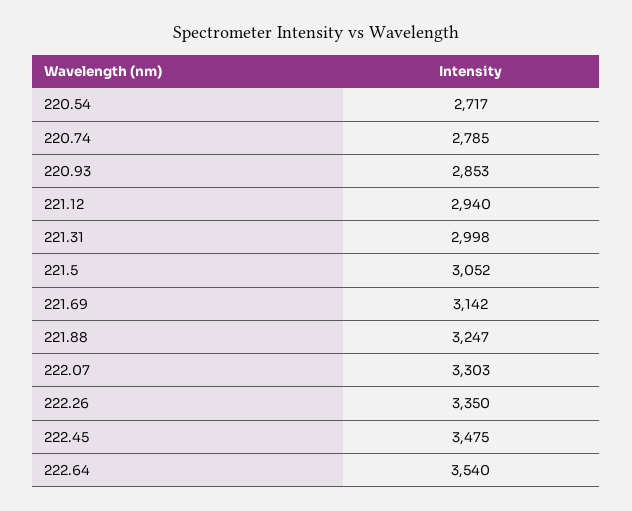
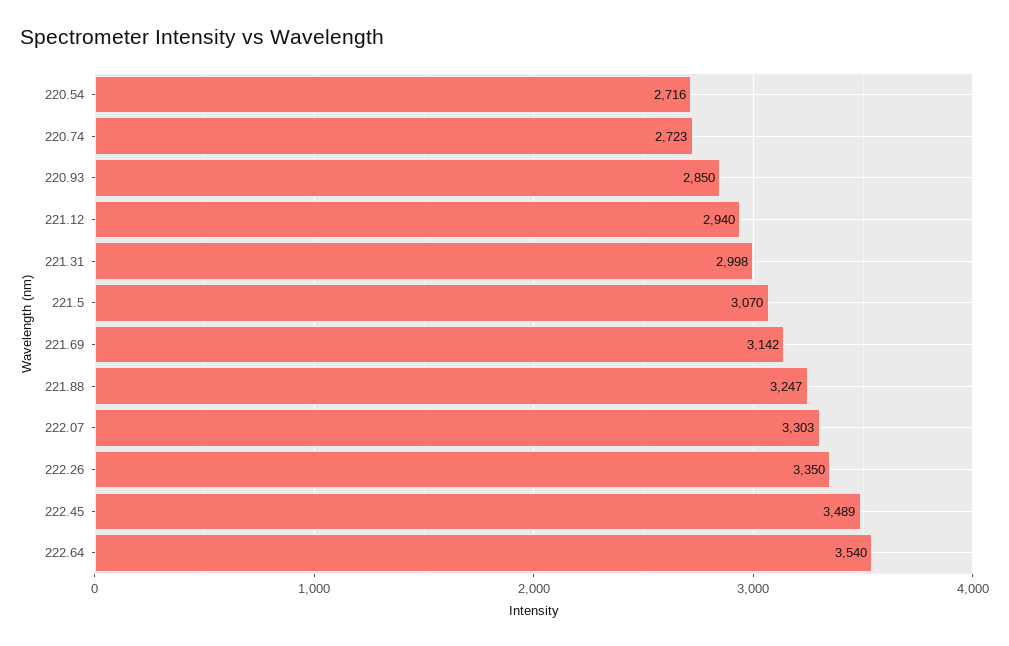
  {
-   "220.54": 2717,
+   "220.54": 2716,
-   "220.74": 2785,
+   "220.74": 2723,
-   "220.93": 2853,
+   "220.93": 2850,
    "221.12": 2940,
    "221.31": 2998,
-   "221.5": 3052,
+   "221.5": 3070,
    "221.69": 3142,
    "221.88": 3247,
    "222.07": 3303,
    "222.26": 3350,
-   "222.45": 3475,
+   "222.45": 3489,
    "222.64": 3540
  }

